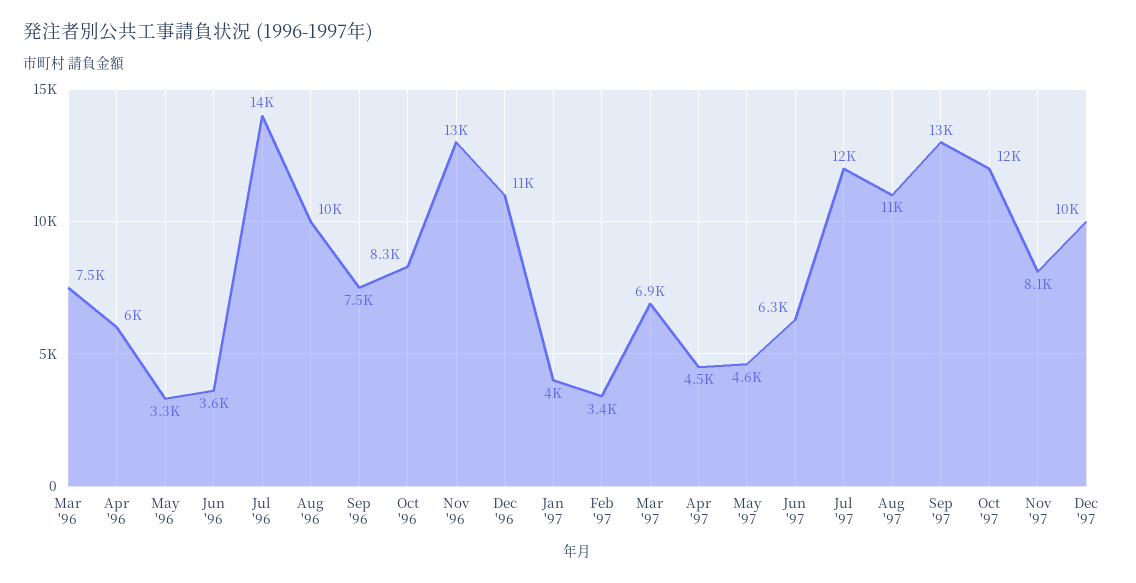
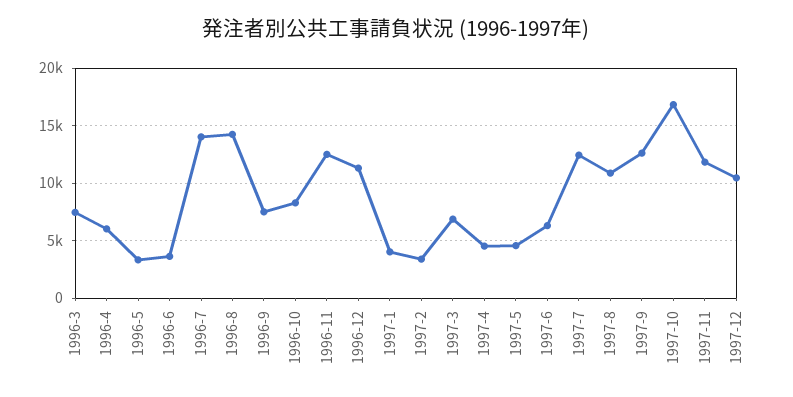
  {
    "Mar '96": 7500,
    "Apr '96": 6000,
    "May '96": 3300,
    "Jun '96": 3600,
    "Jul '96": 14000,
-   "Aug '96": 10000,
+   "Aug '96": 14000,
    "Sep '96": 7500,
    "Oct '96": 8300,
    "Nov '96": 13000,
    "Dec '96": 11000,
    "Jan '97": 4000,
    "Feb '97": 3400,
    "Mar '97": 6900,
    "Apr '97": 4500,
    "May '97": 4600,
    "Jun '97": 6300,
    "Jul '97": 12000,
    "Aug '97": 11000,
    "Sep '97": 13000,
-   "Oct '97": 12000,
+   "Oct '97": 17000,
-   "Nov '97": 8100,
+   "Nov '97": 12000,
    "Dec '97": 10000
  }

